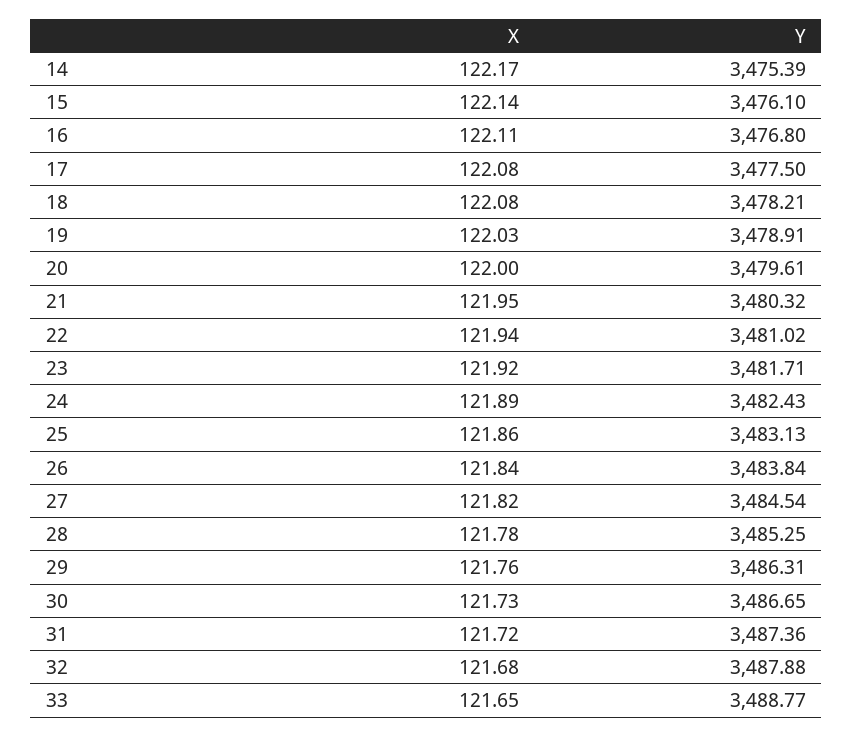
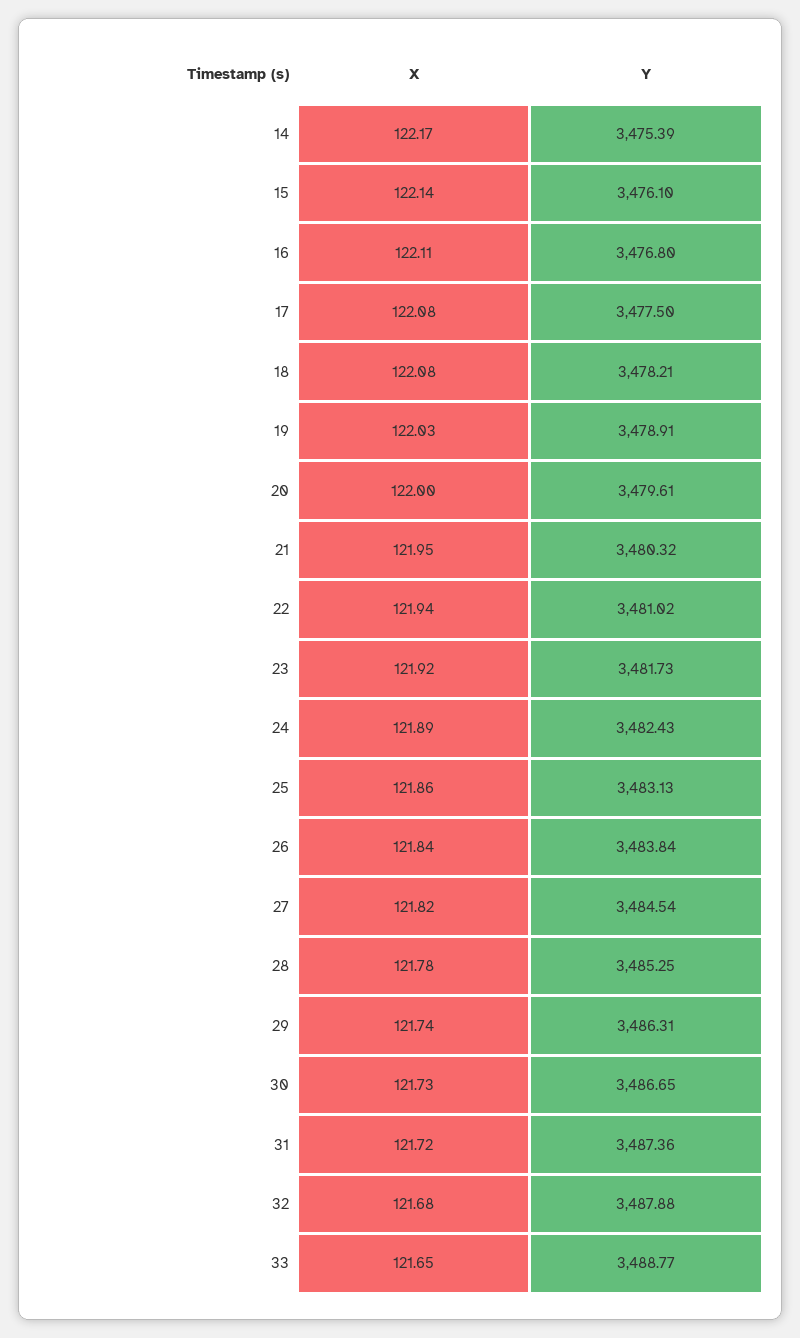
  {
    "X": {
      "14": 122.17,
      "15": 122.14,
      "16": 122.11,
      "17": 122.08,
      "18": 122.08,
      "19": 122.03,
      "20": 122,
      "21": 121.95,
      "22": 121.94,
      "23": 121.92,
      "24": 121.89,
      "25": 121.86,
      "26": 121.84,
      "27": 121.82,
      "28": 121.78,
-     "29": 121.76,
+     "29": 121.74,
      "30": 121.73,
      "31": 121.72,
      "32": 121.68,
      "33": 121.65
    },
    "Y": {
      "14": 3475.39,
      "15": 3476.1,
      "16": 3476.8,
      "17": 3477.5,
      "18": 3478.21,
      "19": 3478.91,
      "20": 3479.61,
      "21": 3480.32,
      "22": 3481.02,
-     "23": 3481.71,
+     "23": 3481.73,
      "24": 3482.43,
      "25": 3483.13,
      "26": 3483.84,
      "27": 3484.54,
      "28": 3485.25,
      "29": 3486.31,
      "30": 3486.65,
      "31": 3487.36,
      "32": 3487.88,
      "33": 3488.77
    }
  }

